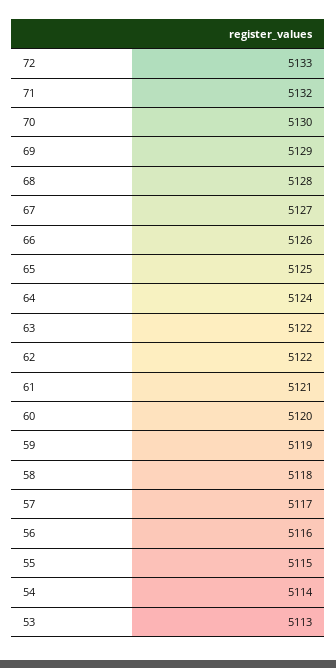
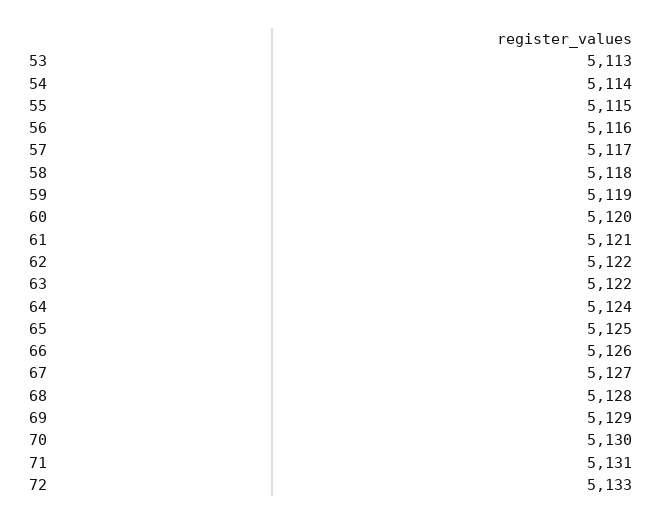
  {
    "72": 5133,
-   "71": 5132,
+   "71": 5131,
    "70": 5130,
    "69": 5129,
    "68": 5128,
    "67": 5127,
    "66": 5126,
    "65": 5125,
    "64": 5124,
    "63": 5122,
    "62": 5122,
    "61": 5121,
    "60": 5120,
    "59": 5119,
    "58": 5118,
    "57": 5117,
    "56": 5116,
    "55": 5115,
    "54": 5114,
    "53": 5113
  }

